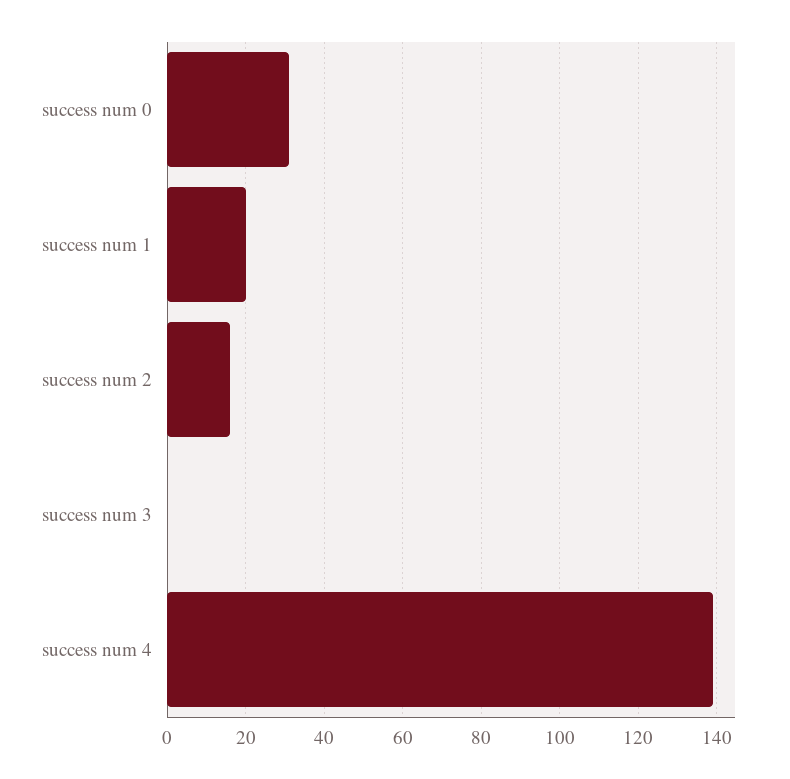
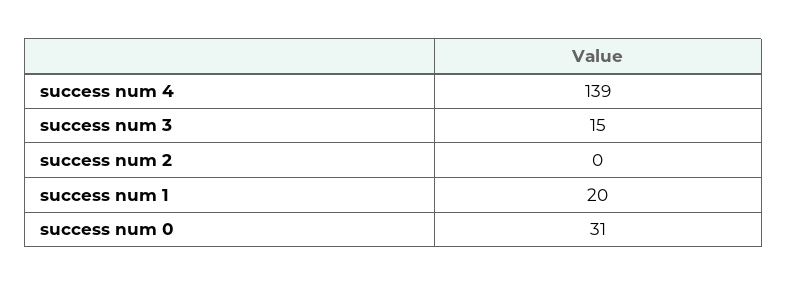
  {
    "success num 0": 31,
    "success num 1": 20,
-   "success num 2": 15,
+   "success num 2": 0,
-   "success num 3": 0,
+   "success num 3": 15,
    "success num 4": 139
  }

